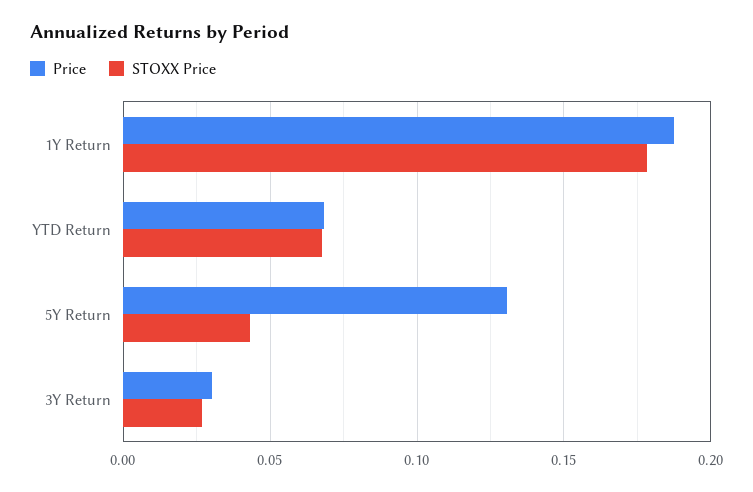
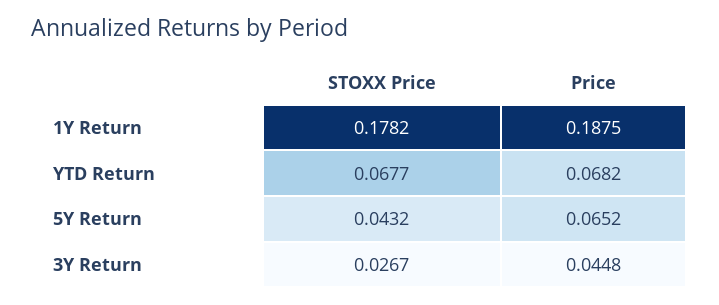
  {
    "Price": {
      "1Y Return": 0.1875,
      "YTD Return": 0.0682,
-     "5Y Return": 0.13,
+     "5Y Return": 0.0652,
-     "3Y Return": 0.03
+     "3Y Return": 0.0448
    },
    "STOXX Price": {
      "1Y Return": 0.1782,
      "YTD Return": 0.0677,
      "5Y Return": 0.0432,
      "3Y Return": 0.0267
    }
  }

